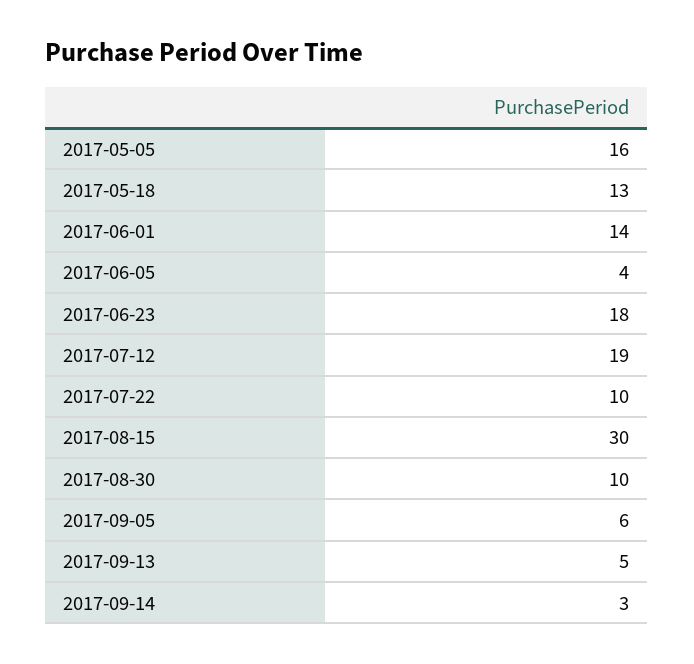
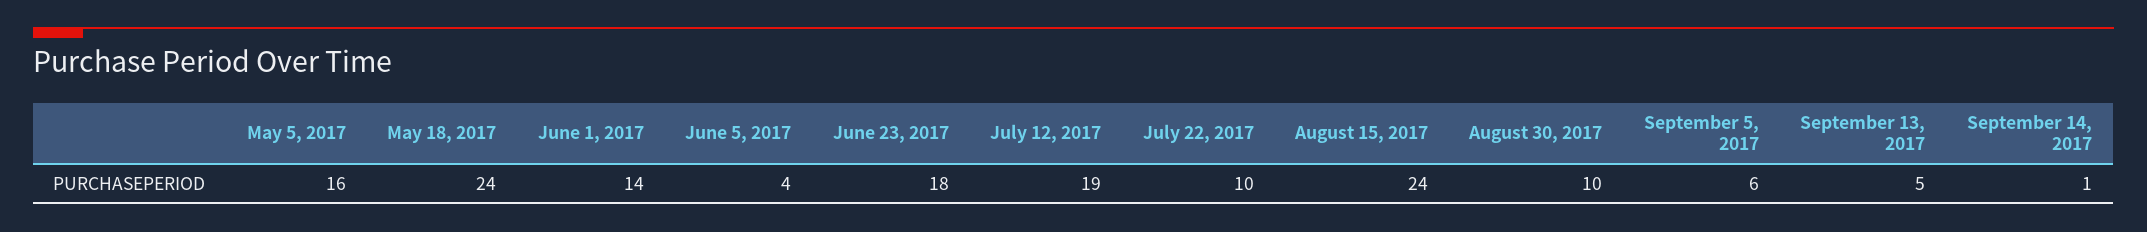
  {
    "2017-05-05": 16,
-   "2017-05-18": 13,
+   "2017-05-18": 24,
    "2017-06-01": 14,
    "2017-06-05": 4,
    "2017-06-23": 18,
    "2017-07-12": 19,
    "2017-07-22": 10,
-   "2017-08-15": 30,
+   "2017-08-15": 24,
    "2017-08-30": 10,
    "2017-09-05": 6,
    "2017-09-13": 5,
-   "2017-09-14": 3
+   "2017-09-14": 1
  }

